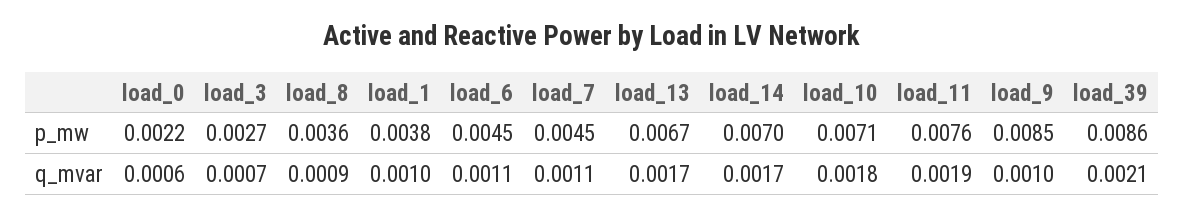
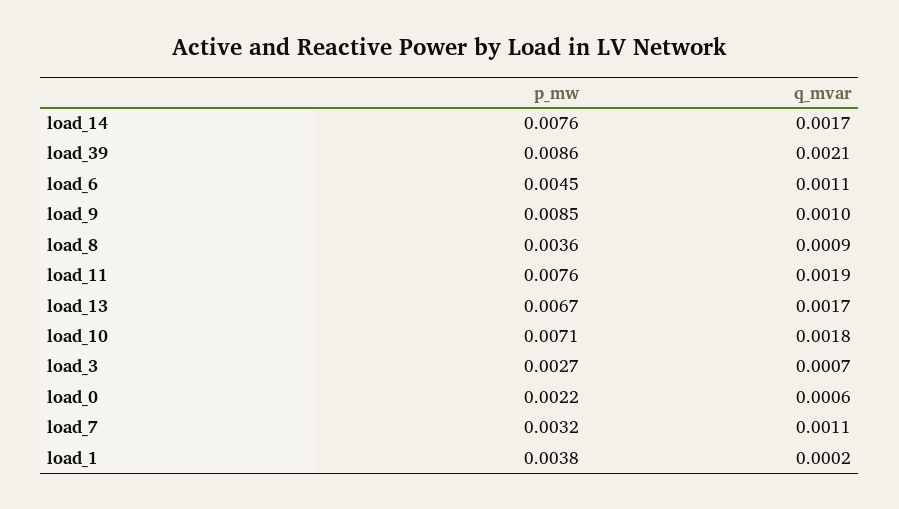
  {
    "load_0": {
      "p_mw": 0.0022,
      "q_mvar": 0.0006
    },
    "load_3": {
      "p_mw": 0.0027,
      "q_mvar": 0.0007
    },
    "load_8": {
      "p_mw": 0.0036,
      "q_mvar": 0.0009
    },
    "load_1": {
      "p_mw": 0.0038,
-     "q_mvar": 0.001
+     "q_mvar": 0.0002
    },
    "load_6": {
      "p_mw": 0.0045,
      "q_mvar": 0.0011
    },
    "load_7": {
-     "p_mw": 0.0045,
+     "p_mw": 0.0032,
      "q_mvar": 0.0011
    },
    "load_13": {
      "p_mw": 0.0067,
      "q_mvar": 0.0017
    },
    "load_14": {
-     "p_mw": 0.007,
+     "p_mw": 0.0076,
      "q_mvar": 0.0017
    },
    "load_10": {
      "p_mw": 0.0071,
      "q_mvar": 0.0018
    },
    "load_11": {
      "p_mw": 0.0076,
      "q_mvar": 0.0019
    },
    "load_9": {
      "p_mw": 0.0085,
      "q_mvar": 0.001
    },
    "load_39": {
      "p_mw": 0.0086,
      "q_mvar": 0.0021
    }
  }

